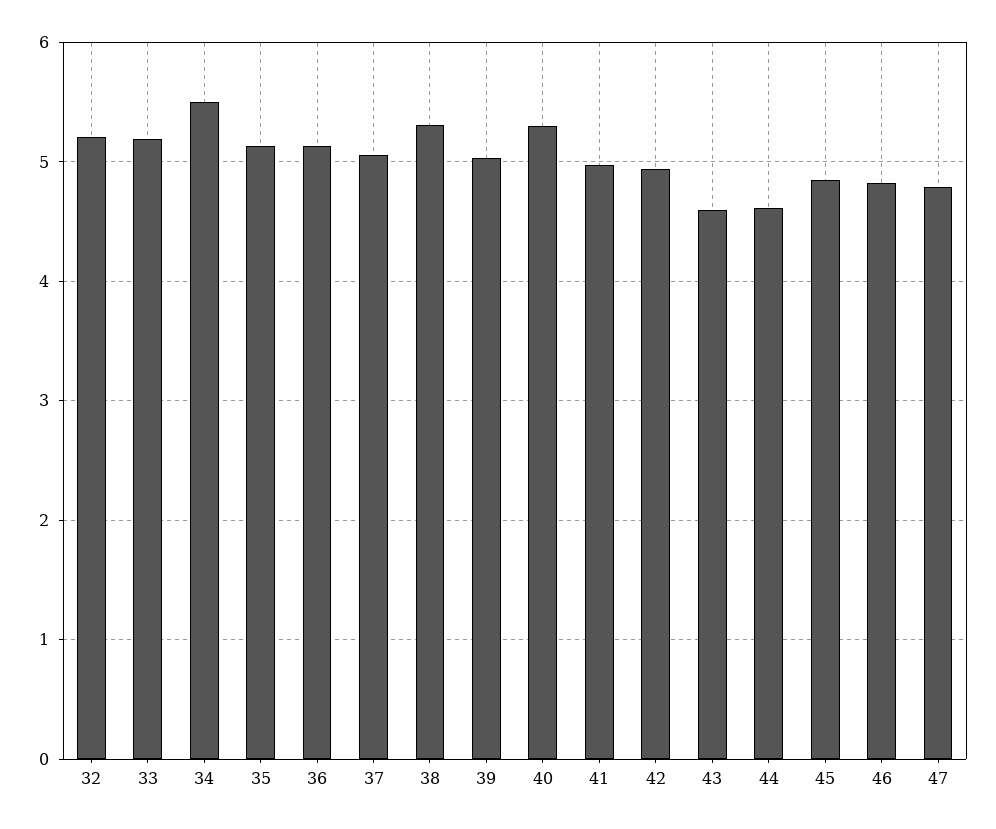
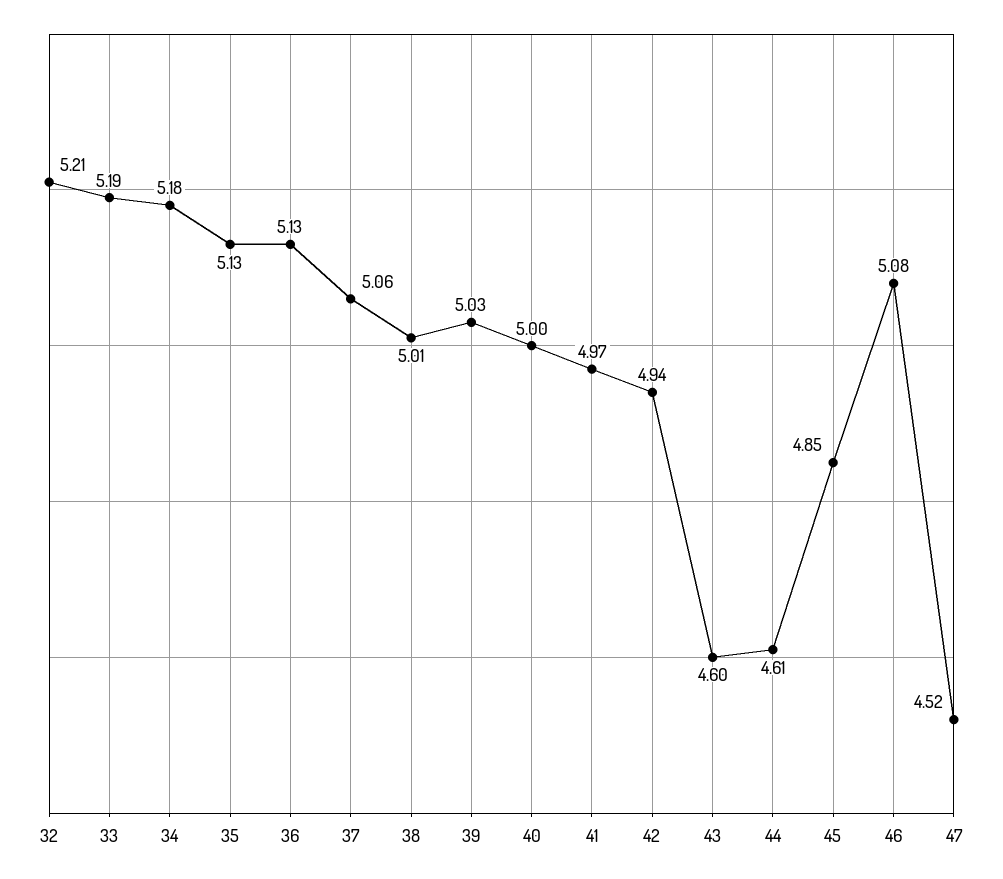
  {
    "32": 5.21,
    "33": 5.19,
-   "34": 5.5,
+   "34": 5.18,
    "35": 5.13,
    "36": 5.13,
    "37": 5.06,
-   "38": 5.3,
+   "38": 5.01,
    "39": 5.03,
-   "40": 5.3,
+   "40": 5,
    "41": 4.97,
    "42": 4.94,
    "43": 4.6,
    "44": 4.61,
    "45": 4.85,
-   "46": 4.8,
+   "46": 5.08,
-   "47": 4.8
+   "47": 4.52
  }

